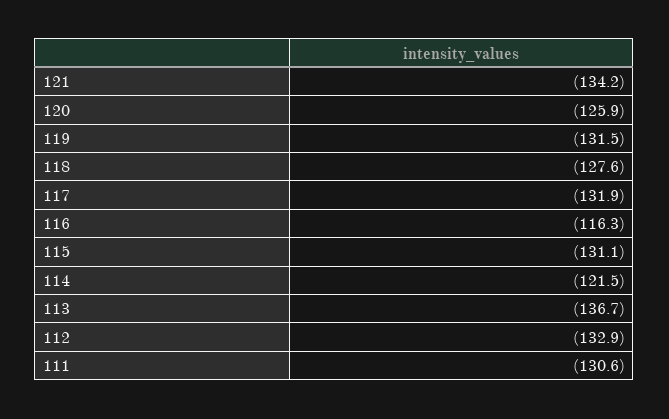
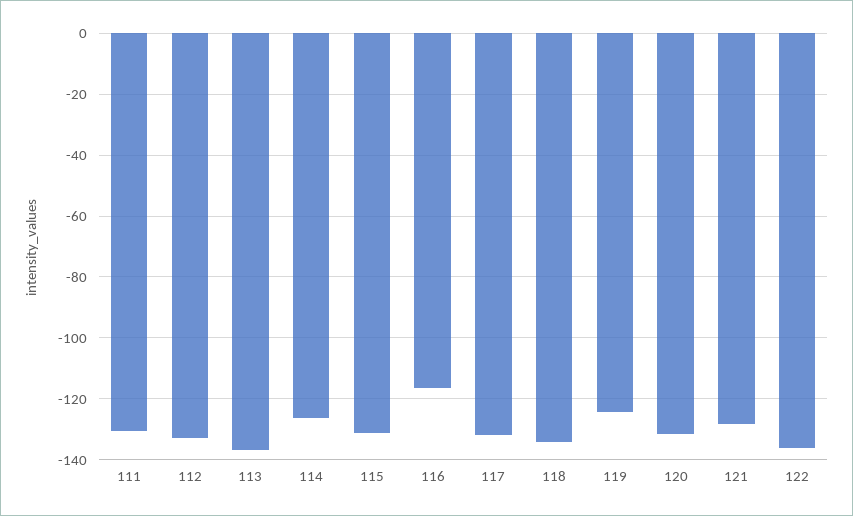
  {
-   "121": -134.2,
+   "121": -128,
-   "120": -125.9,
+   "120": -132,
-   "119": -131.5,
+   "119": -124,
-   "118": -127.6,
+   "118": -134,
    "117": -131.9,
    "116": -116.3,
    "115": -131.1,
-   "114": -121.5,
+   "114": -126,
    "113": -136.7,
    "112": -132.9,
-   "111": -130.6
+   "111": -130.6,
+   "122": -136
  }

